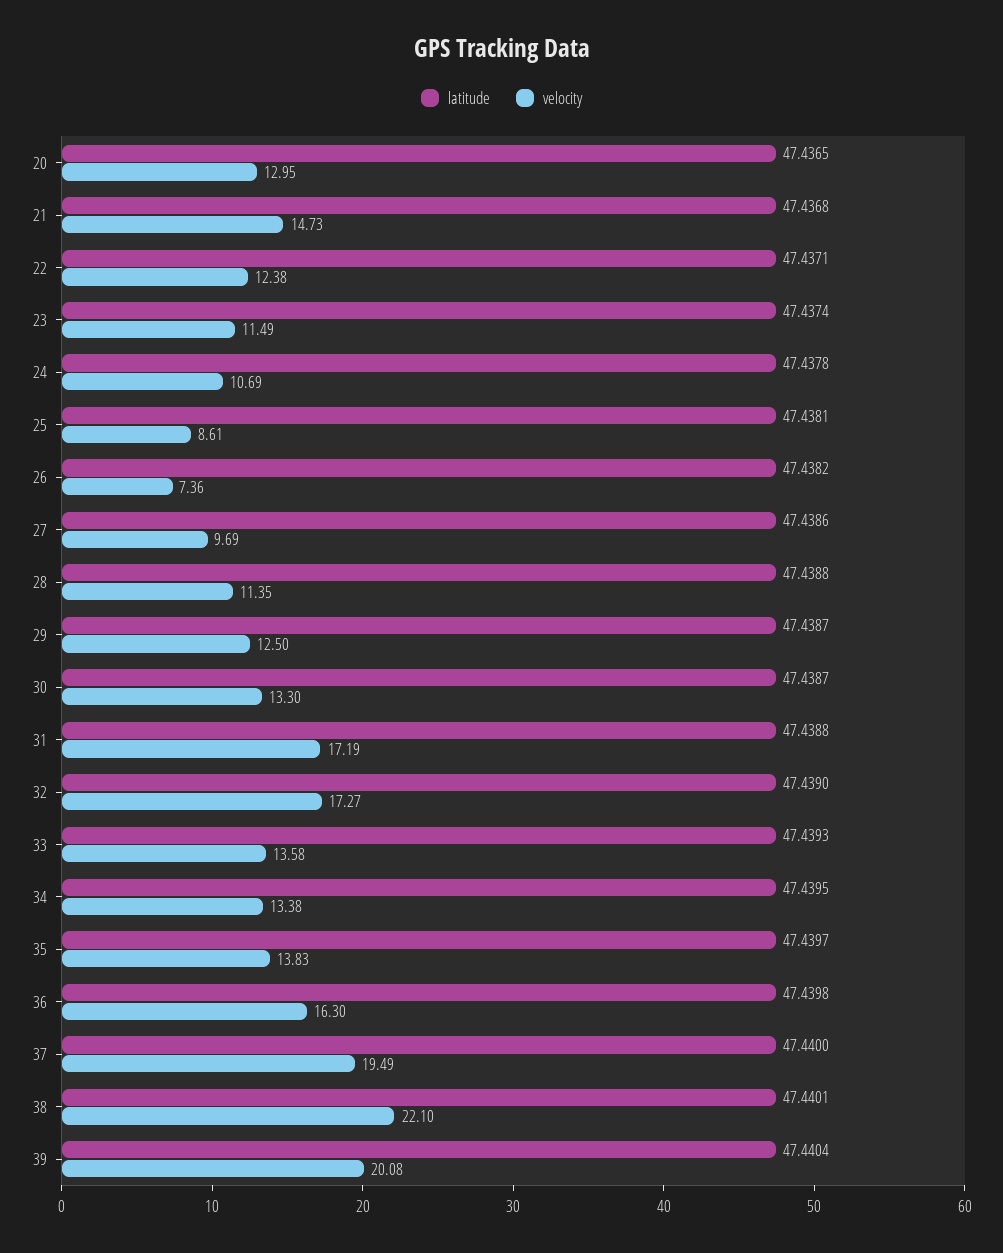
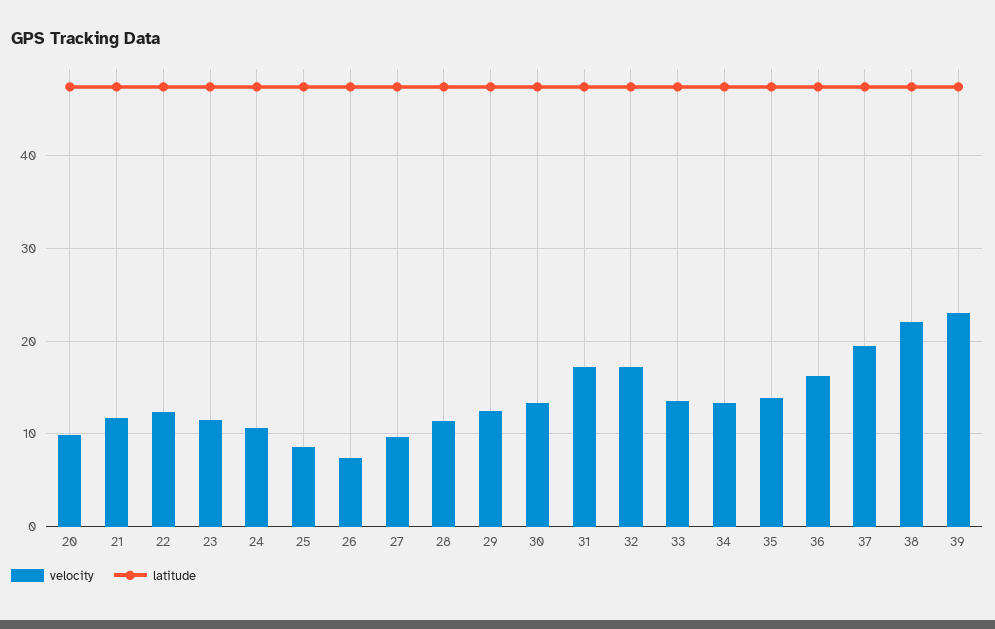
  {
    "latitude": {
      "20": 47.4365,
      "21": 47.4368,
      "22": 47.4371,
      "23": 47.4374,
      "24": 47.4378,
      "25": 47.4381,
      "26": 47.4382,
      "27": 47.4386,
      "28": 47.4388,
      "29": 47.4387,
      "30": 47.4387,
      "31": 47.4388,
      "32": 47.439,
      "33": 47.4393,
      "34": 47.4395,
      "35": 47.4397,
      "36": 47.4398,
      "37": 47.44,
      "38": 47.4401,
      "39": 47.4404
    },
    "velocity": {
-     "20": 12.95,
+     "20": 10,
-     "21": 14.73,
+     "21": 12,
      "22": 12.38,
      "23": 11.49,
      "24": 10.69,
      "25": 8.61,
      "26": 7.36,
      "27": 9.69,
      "28": 11.35,
      "29": 12.5,
      "30": 13.3,
      "31": 17.19,
      "32": 17.27,
      "33": 13.58,
      "34": 13.38,
      "35": 13.83,
      "36": 16.3,
      "37": 19.49,
      "38": 22.1,
-     "39": 20.08
+     "39": 23
    }
  }

